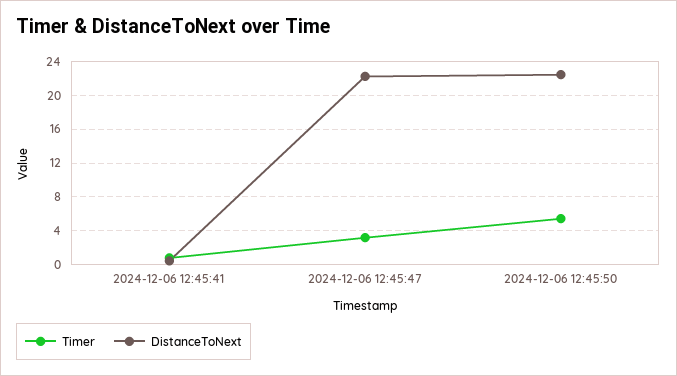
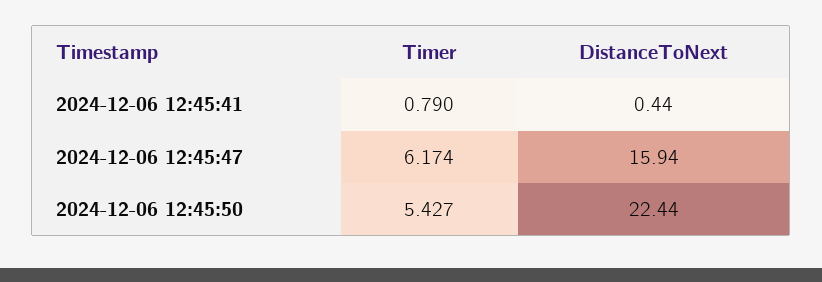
  {
    "Timer": {
      "2024-12-06 12:45:41": 0.79,
-     "2024-12-06 12:45:47": 3,
+     "2024-12-06 12:45:47": 6.174,
      "2024-12-06 12:45:50": 5.427
    },
    "DistanceToNext": {
      "2024-12-06 12:45:41": 0.44,
-     "2024-12-06 12:45:47": 22,
+     "2024-12-06 12:45:47": 15.94,
      "2024-12-06 12:45:50": 22.44
    }
  }

